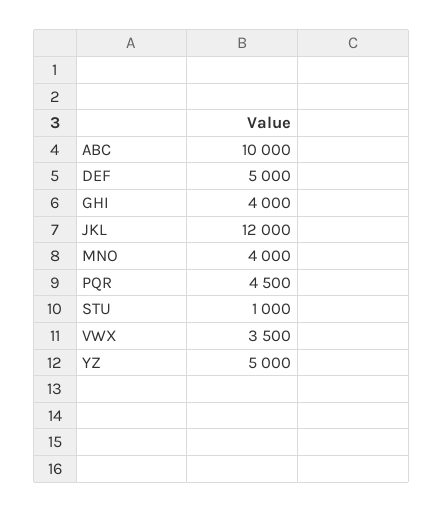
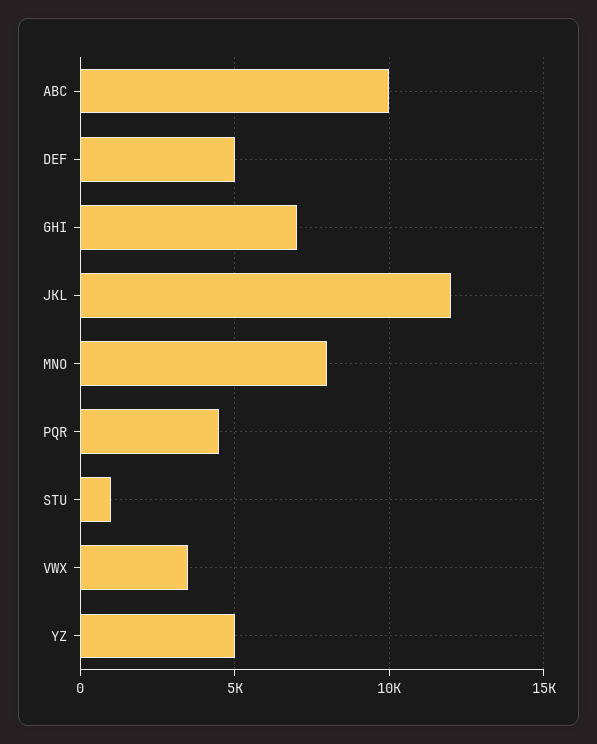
  {
    "ABC": 10000,
    "DEF": 5000,
-   "GHI": 4000,
+   "GHI": 7000,
    "JKL": 12000,
-   "MNO": 4000,
+   "MNO": 8000,
    "PQR": 4500,
    "STU": 1000,
    "VWX": 3500,
    "YZ": 5000
  }

